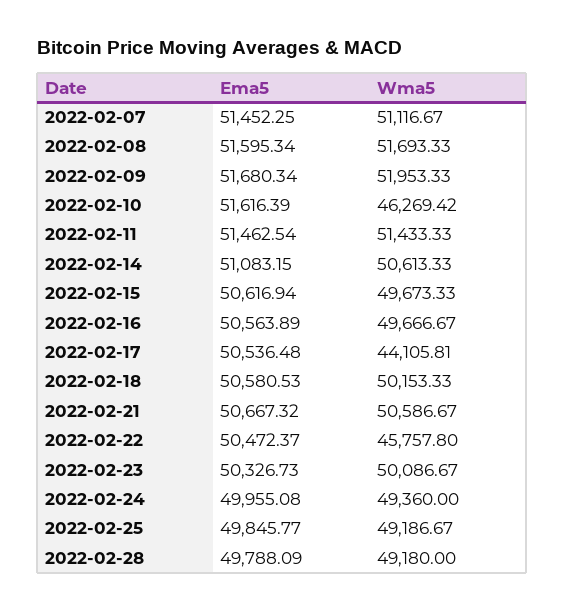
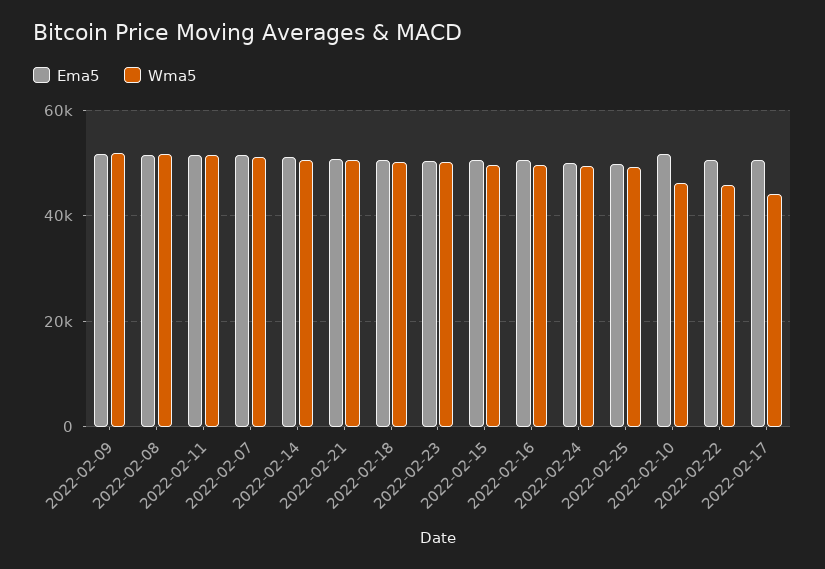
  {
    "Ema5": {
      "2022-02-07": 51452.25,
      "2022-02-08": 51595.34,
      "2022-02-09": 51680.34,
      "2022-02-10": 51616.39,
      "2022-02-11": 51462.54,
      "2022-02-14": 51083.15,
      "2022-02-15": 50616.94,
      "2022-02-16": 50563.89,
      "2022-02-17": 50536.48,
      "2022-02-18": 50580.53,
      "2022-02-21": 50667.32,
      "2022-02-22": 50472.37,
      "2022-02-23": 50326.73,
      "2022-02-24": 49955.08,
-     "2022-02-25": 49845.77,
+     "2022-02-25": 49845.77
-     "2022-02-28": 49788.09
    },
    "Wma5": {
      "2022-02-07": 51116.67,
      "2022-02-08": 51693.33,
      "2022-02-09": 51953.33,
      "2022-02-10": 46269.42,
      "2022-02-11": 51433.33,
      "2022-02-14": 50613.33,
      "2022-02-15": 49673.33,
      "2022-02-16": 49666.67,
      "2022-02-17": 44105.81,
      "2022-02-18": 50153.33,
      "2022-02-21": 50586.67,
      "2022-02-22": 45757.8,
      "2022-02-23": 50086.67,
      "2022-02-24": 49360,
-     "2022-02-25": 49186.67,
+     "2022-02-25": 49186.67
-     "2022-02-28": 49180
    }
  }

